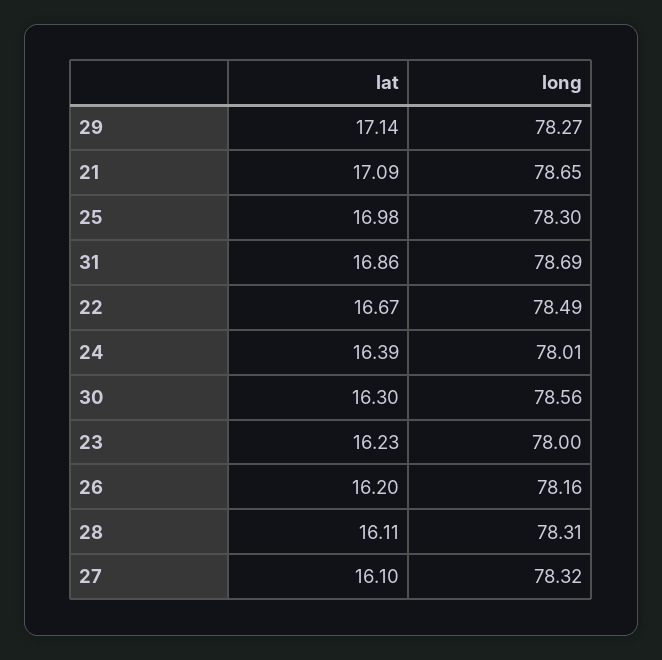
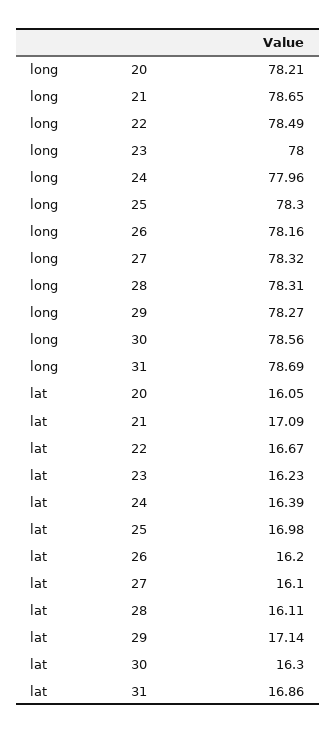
  {
    "lat": {
      "29": 17.14,
      "21": 17.09,
      "25": 16.98,
      "31": 16.86,
      "22": 16.67,
      "24": 16.39,
      "30": 16.3,
      "23": 16.23,
      "26": 16.2,
      "28": 16.11,
-     "27": 16.1
+     "27": 16.1,
+     "20": 16.05
    },
    "long": {
      "29": 78.27,
      "21": 78.65,
      "25": 78.3,
      "31": 78.69,
      "22": 78.49,
-     "24": 78.01,
+     "24": 77.96,
      "30": 78.56,
      "23": 78,
      "26": 78.16,
      "28": 78.31,
-     "27": 78.32
+     "27": 78.32,
+     "20": 78.21
    }
  }

